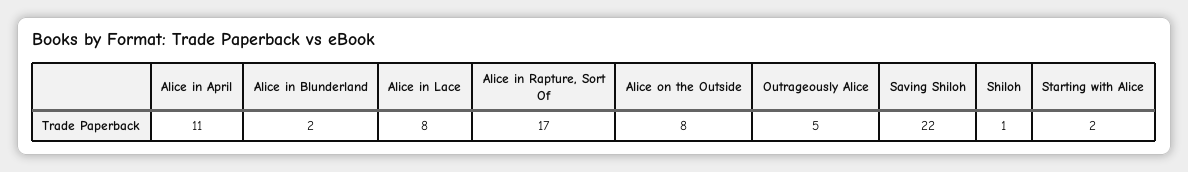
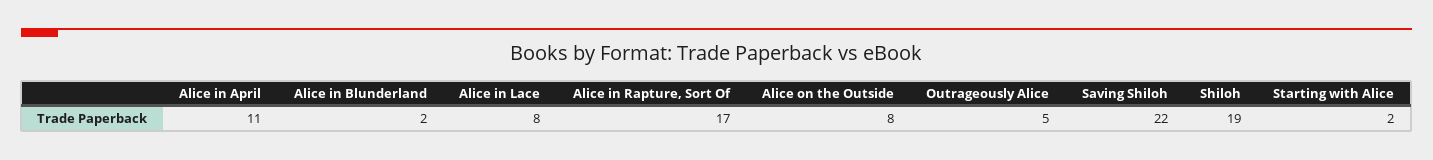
  {
    "Alice in April": 11,
    "Alice in Blunderland": 2,
    "Alice in Lace": 8,
    "Alice in Rapture, Sort Of": 17,
    "Alice on the Outside": 8,
    "Outrageously Alice": 5,
    "Saving Shiloh": 22,
-   "Shiloh": 1,
+   "Shiloh": 19,
    "Starting with Alice": 2
  }

